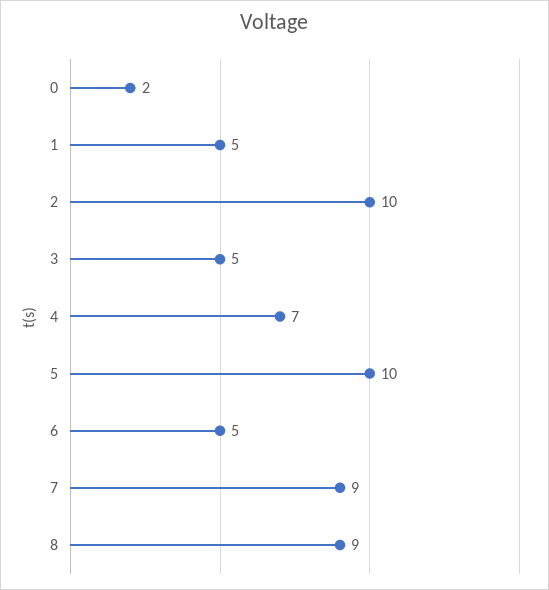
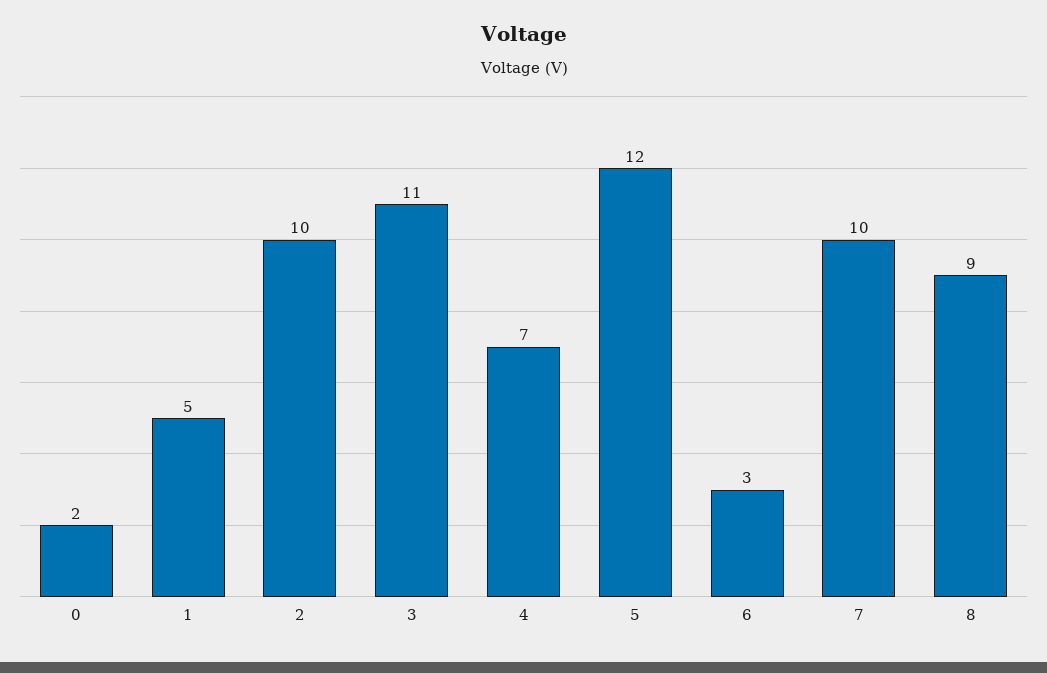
  {
    "0": 2,
    "1": 5,
    "2": 10,
-   "3": 5,
+   "3": 11,
    "4": 7,
-   "5": 10,
+   "5": 12,
-   "6": 5,
+   "6": 3,
-   "7": 9,
+   "7": 10,
    "8": 9
  }

